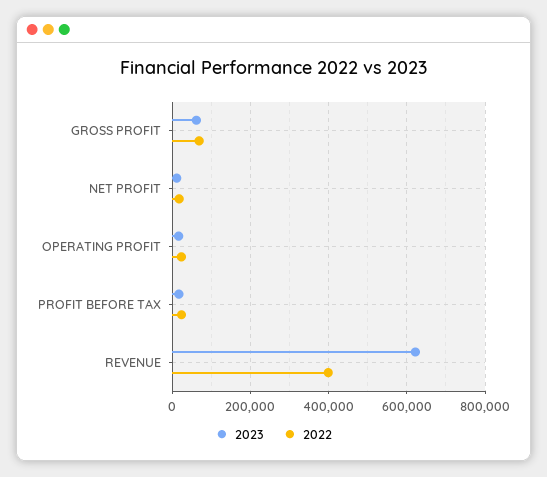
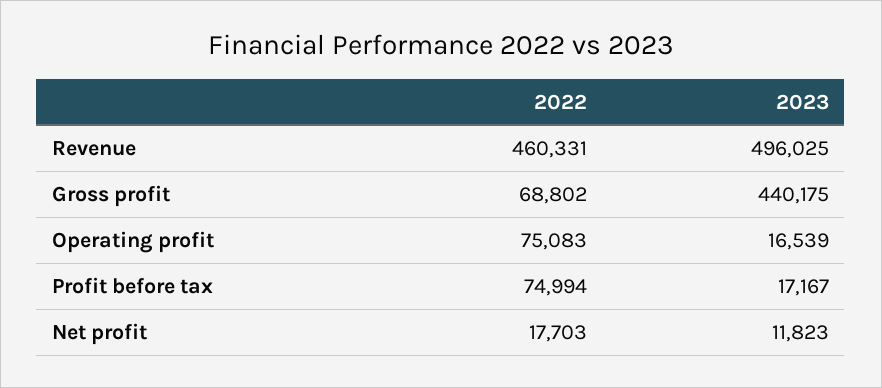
  {
    "2023": {
-     "GROSS PROFIT": 60000,
+     "GROSS PROFIT": 440175,
      "NET PROFIT": 11823,
      "OPERATING PROFIT": 16539,
      "PROFIT BEFORE TAX": 17167,
-     "REVENUE": 620000
+     "REVENUE": 496025
    },
    "2022": {
      "GROSS PROFIT": 68802,
      "NET PROFIT": 17703,
-     "OPERATING PROFIT": 20000,
+     "OPERATING PROFIT": 75083,
-     "PROFIT BEFORE TAX": 20000,
+     "PROFIT BEFORE TAX": 74994,
-     "REVENUE": 400000
+     "REVENUE": 460331
    }
  }

